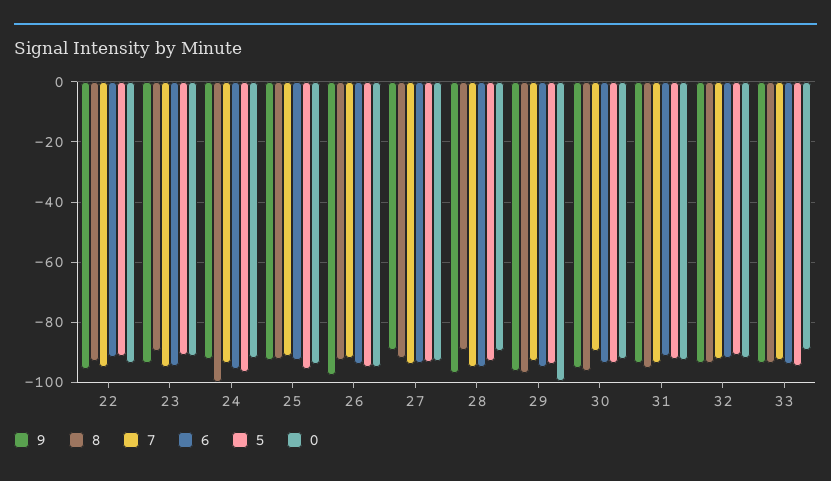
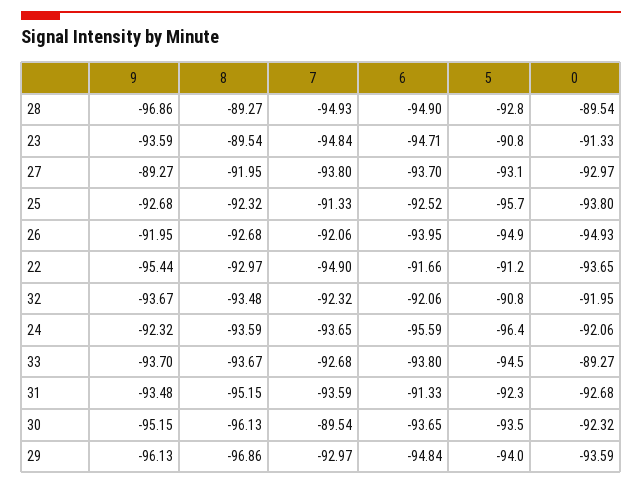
  {
    "9": {
      "22": -95.44,
      "23": -93.59,
      "24": -92.32,
      "25": -92.68,
-     "26": -98,
+     "26": -91.95,
      "27": -89.27,
      "28": -96.86,
      "29": -96.13,
      "30": -95.15,
      "31": -93.48,
      "32": -93.67,
      "33": -93.7
    },
    "8": {
      "22": -92.97,
      "23": -89.54,
-     "24": -100,
+     "24": -93.59,
      "25": -92.32,
      "26": -92.68,
      "27": -91.95,
      "28": -89.27,
      "29": -96.86,
      "30": -96.13,
      "31": -95.15,
      "32": -93.48,
      "33": -93.67
    },
    "7": {
      "22": -94.9,
      "23": -94.84,
      "24": -93.65,
      "25": -91.33,
      "26": -92.06,
      "27": -93.8,
      "28": -94.93,
      "29": -92.97,
      "30": -89.54,
      "31": -93.59,
      "32": -92.32,
      "33": -92.68
    },
    "6": {
      "22": -91.66,
      "23": -94.71,
      "24": -95.59,
      "25": -92.52,
      "26": -93.95,
      "27": -93.7,
      "28": -94.9,
      "29": -94.84,
      "30": -93.65,
      "31": -91.33,
      "32": -92.06,
      "33": -93.8
    },
    "5": {
      "22": -91.2,
      "23": -90.8,
      "24": -96.4,
      "25": -95.7,
      "26": -94.9,
      "27": -93.1,
      "28": -92.8,
      "29": -94,
      "30": -93.5,
      "31": -92.3,
      "32": -90.8,
      "33": -94.5
    },
    "0": {
      "22": -93.65,
      "23": -91.33,
      "24": -92.06,
      "25": -93.8,
      "26": -94.93,
      "27": -92.97,
      "28": -89.54,
-     "29": -100,
+     "29": -93.59,
      "30": -92.32,
      "31": -92.68,
      "32": -91.95,
      "33": -89.27
    }
  }

